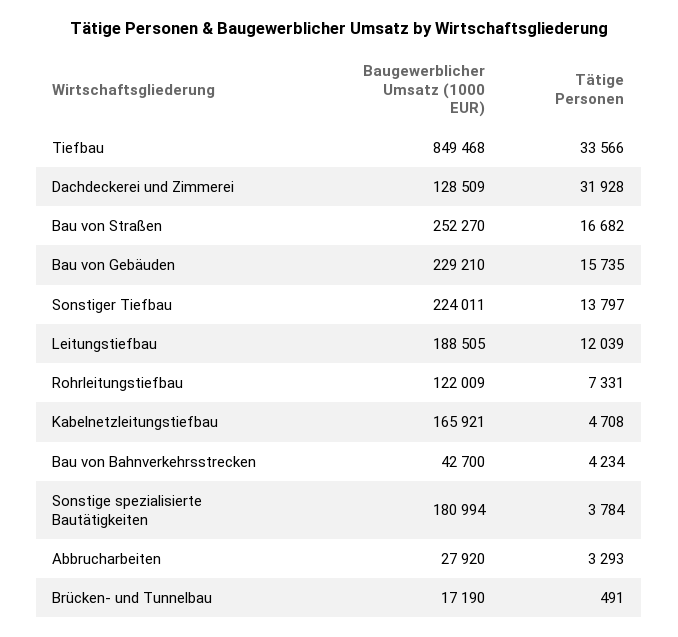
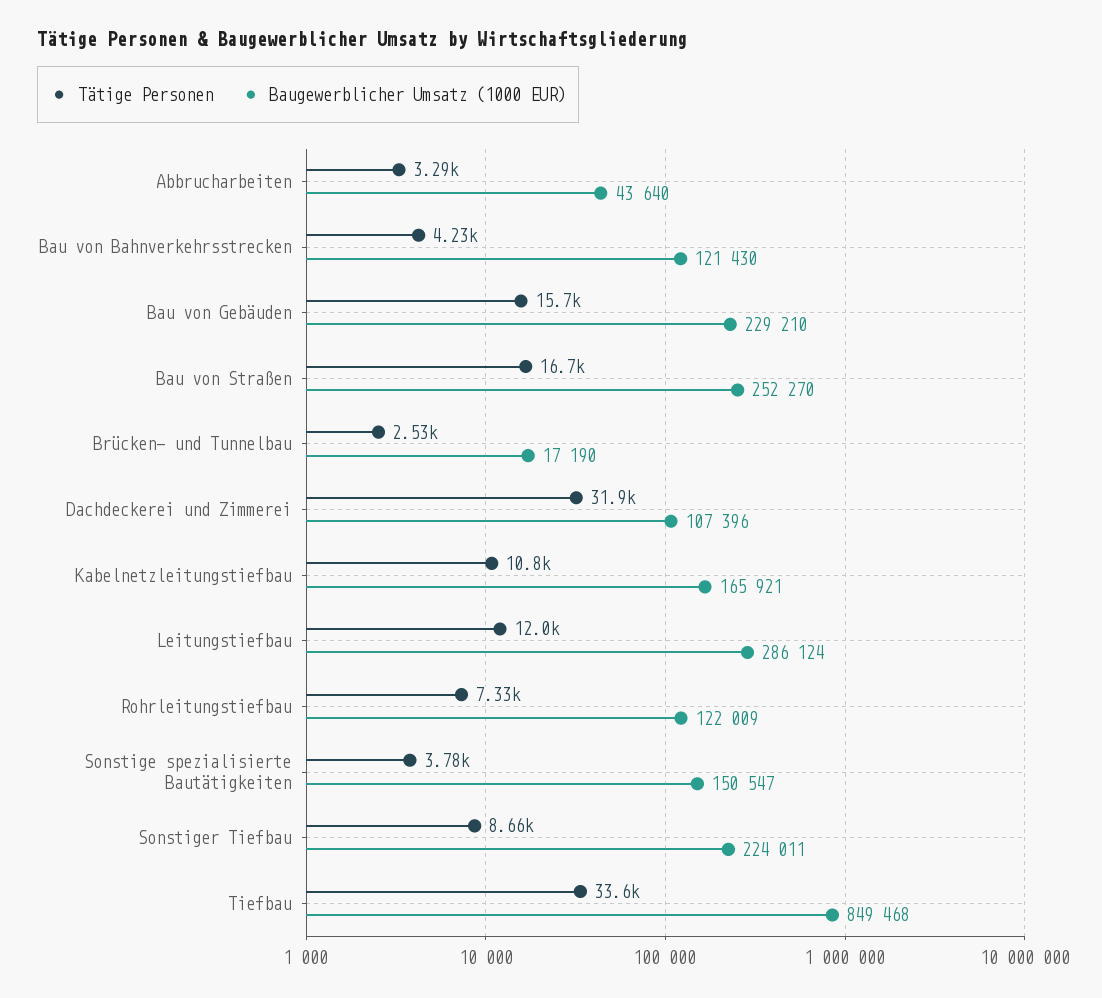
  {
    "Baugewerblicher Umsatz (1000 EUR)": {
      "Tiefbau": 849468,
-     "Dachdeckerei und Zimmerei": 128509,
+     "Dachdeckerei und Zimmerei": 107396,
      "Bau von Straßen": 252270,
      "Bau von Gebäuden": 229210,
      "Sonstiger Tiefbau": 224011,
-     "Leitungstiefbau": 188505,
+     "Leitungstiefbau": 286124,
      "Rohrleitungstiefbau": 122009,
      "Kabelnetzleitungstiefbau": 165921,
-     "Bau von Bahnverkehrsstrecken": 42700,
+     "Bau von Bahnverkehrsstrecken": 121430,
-     "Sonstige spezialisierte Bautätigkeiten": 180994,
+     "Sonstige spezialisierte Bautätigkeiten": 150547,
-     "Abbrucharbeiten": 27920,
+     "Abbrucharbeiten": 43640,
      "Brücken- und Tunnelbau": 17190
    },
    "Tätige Personen": {
      "Tiefbau": 33566,
      "Dachdeckerei und Zimmerei": 31928,
      "Bau von Straßen": 16682,
      "Bau von Gebäuden": 15735,
-     "Sonstiger Tiefbau": 13797,
+     "Sonstiger Tiefbau": 8660,
      "Leitungstiefbau": 12039,
      "Rohrleitungstiefbau": 7331,
-     "Kabelnetzleitungstiefbau": 4708,
+     "Kabelnetzleitungstiefbau": 10800,
      "Bau von Bahnverkehrsstrecken": 4234,
      "Sonstige spezialisierte Bautätigkeiten": 3784,
      "Abbrucharbeiten": 3293,
-     "Brücken- und Tunnelbau": 491
+     "Brücken- und Tunnelbau": 2530
    }
  }

